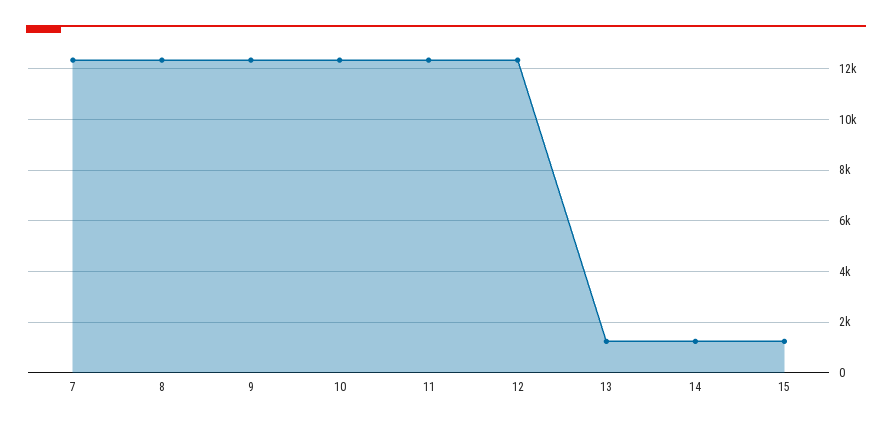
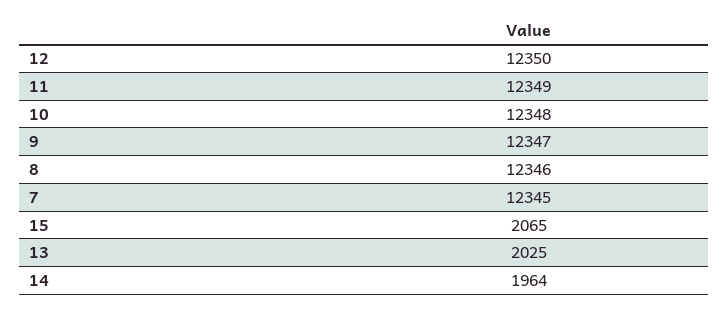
  {
    "7": 12345,
    "8": 12346,
    "9": 12347,
    "10": 12348,
    "11": 12349,
    "12": 12350,
-   "13": 1250,
+   "13": 2025,
-   "14": 1250,
+   "14": 1964,
-   "15": 1250
+   "15": 2065
  }

